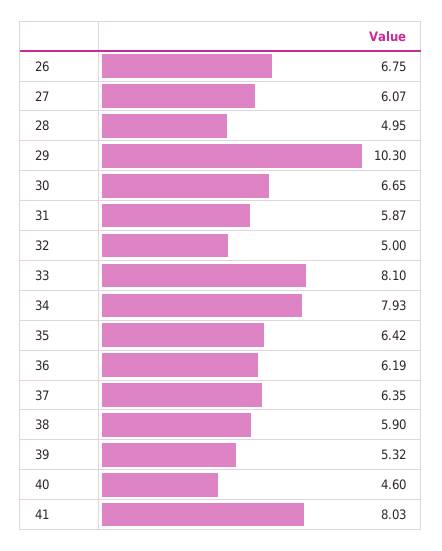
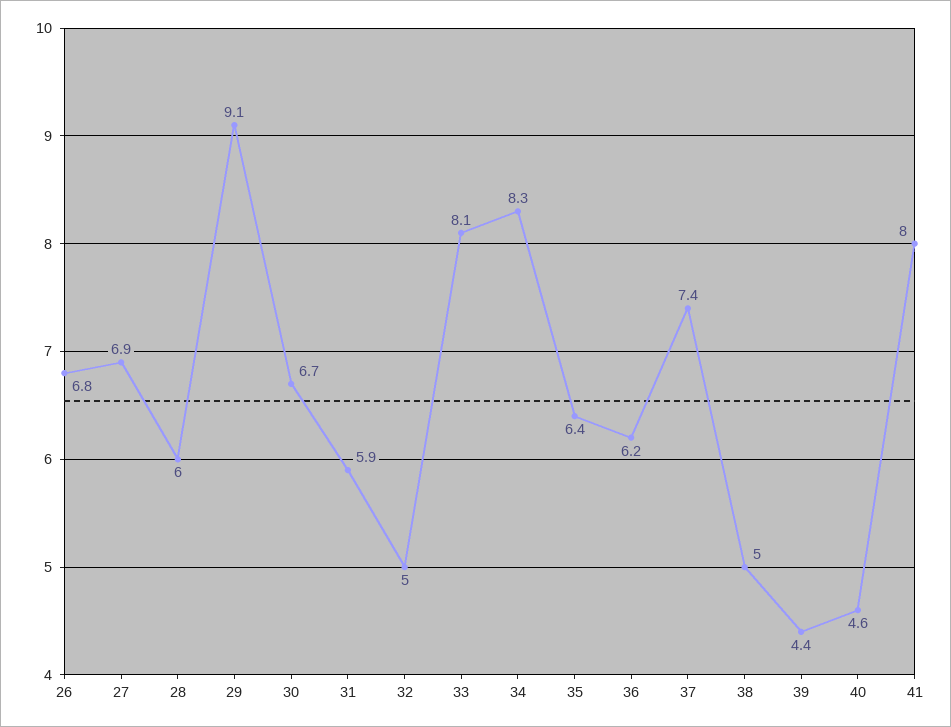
  {
    "26": 6.75,
-   "27": 6.07,
+   "27": 6.9,
-   "28": 4.95,
+   "28": 6,
-   "29": 10.3,
+   "29": 9.1,
    "30": 6.65,
    "31": 5.87,
    "32": 5,
    "33": 8.1,
-   "34": 7.93,
+   "34": 8.3,
    "35": 6.42,
    "36": 6.19,
-   "37": 6.35,
+   "37": 7.4,
-   "38": 5.9,
+   "38": 5,
-   "39": 5.32,
+   "39": 4.4,
    "40": 4.6,
    "41": 8.03
  }

